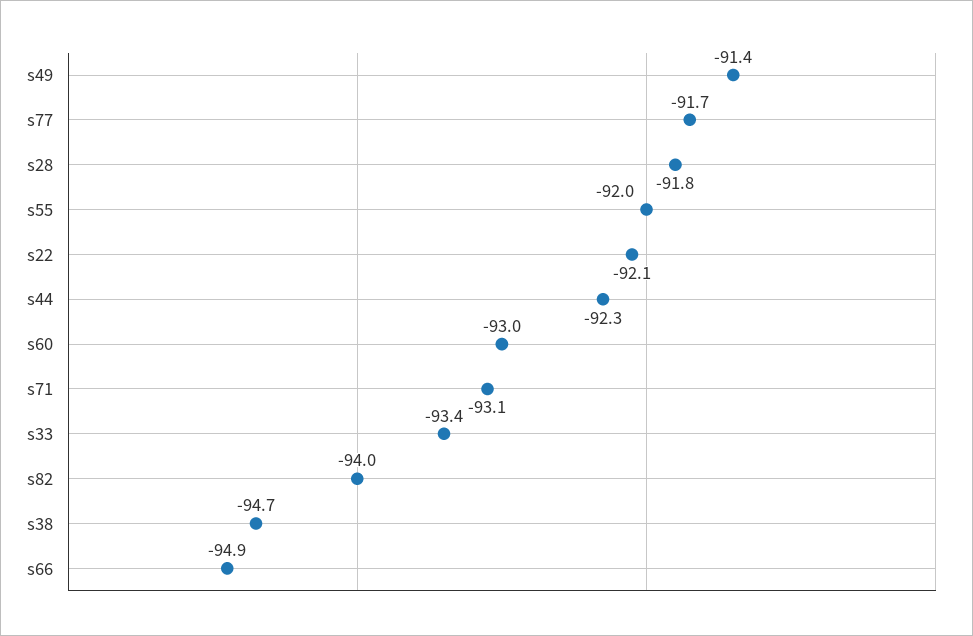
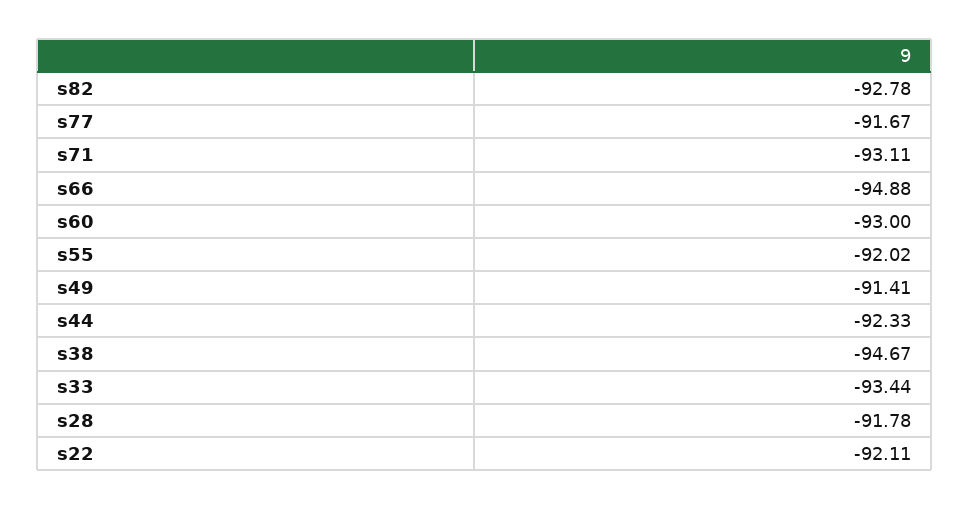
  {
    "s49": -91.41,
    "s77": -91.67,
    "s28": -91.78,
    "s55": -92.02,
    "s22": -92.11,
    "s44": -92.33,
    "s60": -93,
    "s71": -93.11,
    "s33": -93.44,
-   "s82": -94,
+   "s82": -92.78,
    "s38": -94.67,
    "s66": -94.88
  }

